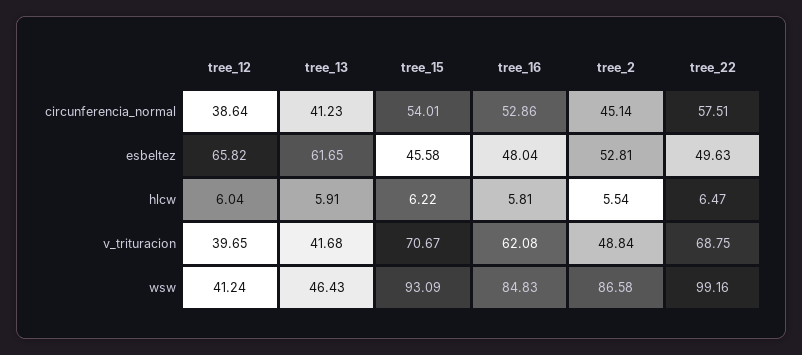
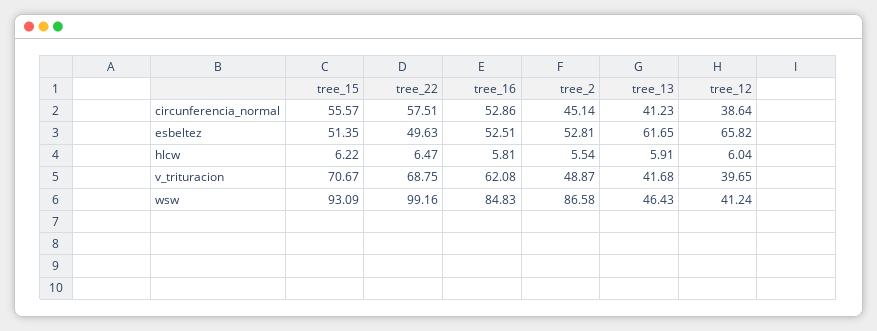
  {
    "tree_12": {
      "circunferencia_normal": 38.64,
      "esbeltez": 65.82,
      "hlcw": 6.04,
      "v_trituracion": 39.65,
      "wsw": 41.24
    },
    "tree_13": {
      "circunferencia_normal": 41.23,
      "esbeltez": 61.65,
      "hlcw": 5.91,
      "v_trituracion": 41.68,
      "wsw": 46.43
    },
    "tree_15": {
-     "circunferencia_normal": 54.01,
+     "circunferencia_normal": 55.57,
-     "esbeltez": 45.58,
+     "esbeltez": 51.35,
      "hlcw": 6.22,
      "v_trituracion": 70.67,
      "wsw": 93.09
    },
    "tree_16": {
      "circunferencia_normal": 52.86,
-     "esbeltez": 48.04,
+     "esbeltez": 52.51,
      "hlcw": 5.81,
      "v_trituracion": 62.08,
      "wsw": 84.83
    },
    "tree_2": {
      "circunferencia_normal": 45.14,
      "esbeltez": 52.81,
      "hlcw": 5.54,
-     "v_trituracion": 48.84,
+     "v_trituracion": 48.87,
      "wsw": 86.58
    },
    "tree_22": {
      "circunferencia_normal": 57.51,
      "esbeltez": 49.63,
      "hlcw": 6.47,
      "v_trituracion": 68.75,
      "wsw": 99.16
    }
  }

